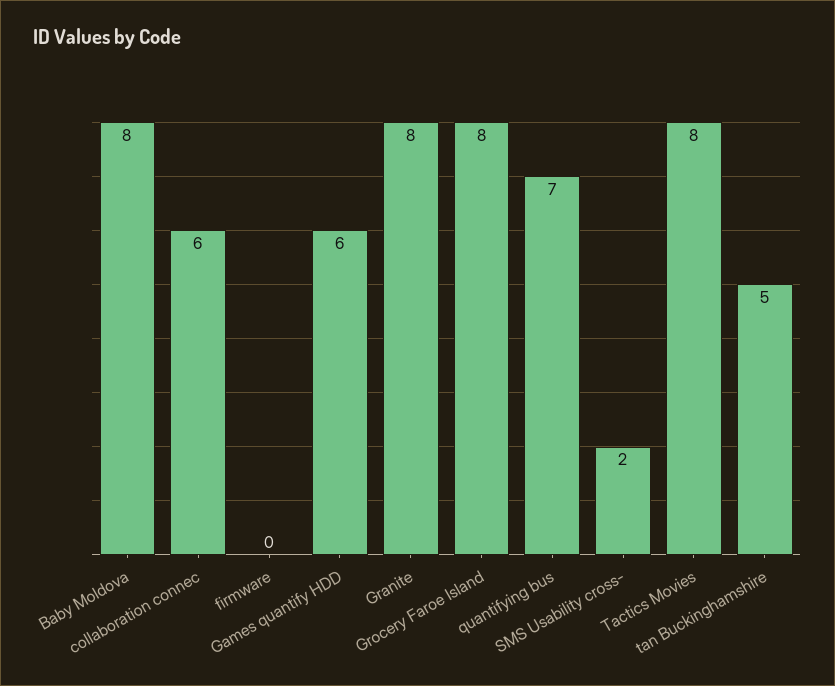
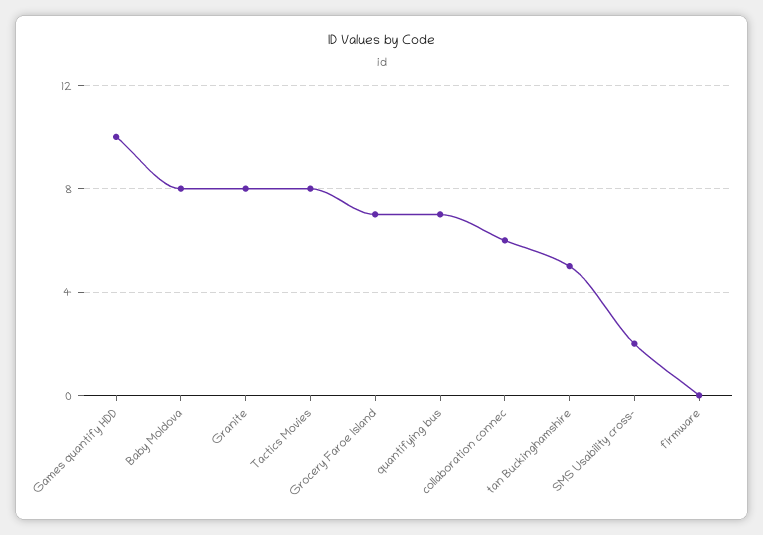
  {
    "Baby Moldova": 8,
    "collaboration connec": 6,
    "firmware": 0,
-   "Games quantify HDD": 6,
+   "Games quantify HDD": 10,
    "Granite": 8,
-   "Grocery Faroe Island": 8,
+   "Grocery Faroe Island": 7,
    "quantifying bus": 7,
    "SMS Usability cross-": 2,
    "Tactics Movies": 8,
    "tan Buckinghamshire": 5
  }

